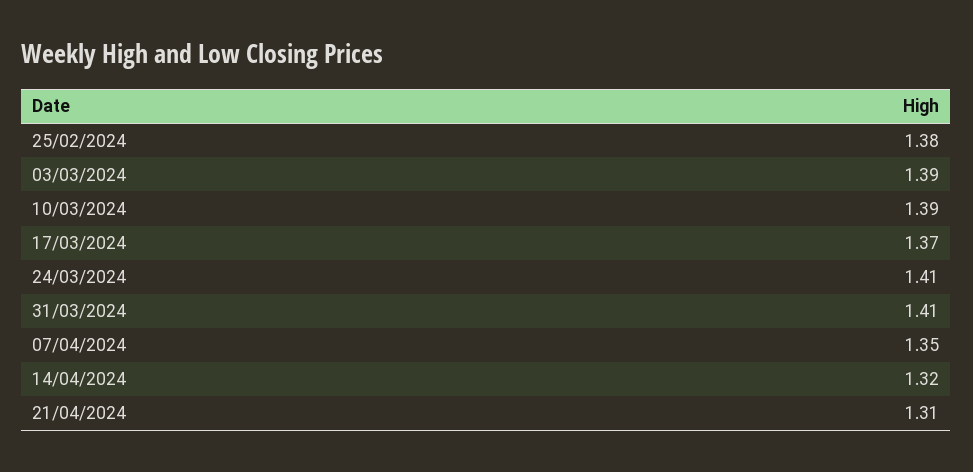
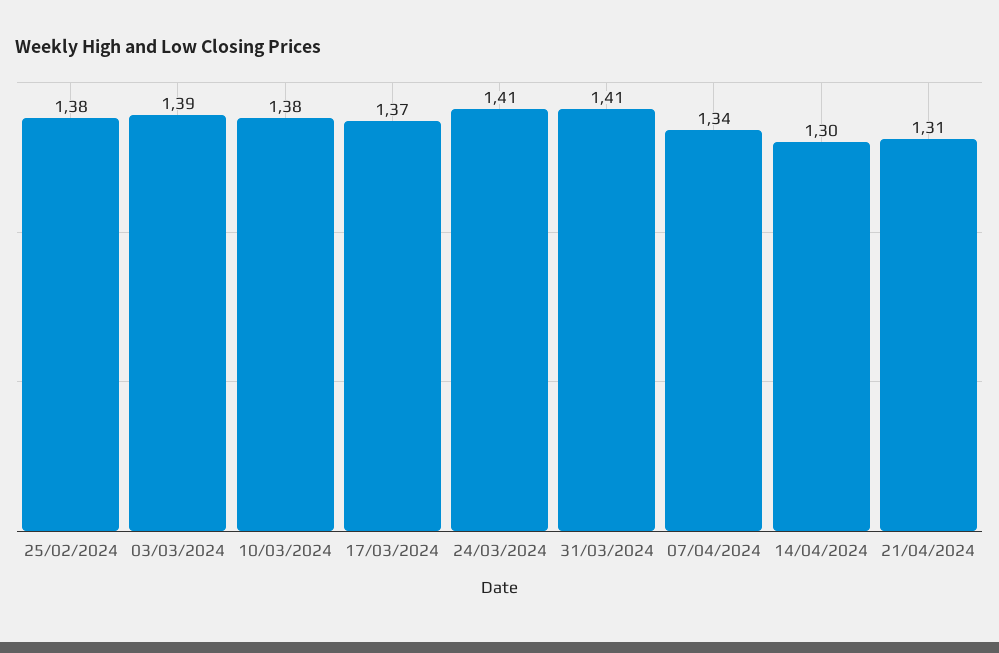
  {
    "25/02/2024": 1.38,
    "03/03/2024": 1.39,
-   "10/03/2024": 1.39,
+   "10/03/2024": 1.38,
    "17/03/2024": 1.37,
    "24/03/2024": 1.41,
    "31/03/2024": 1.41,
-   "07/04/2024": 1.35,
+   "07/04/2024": 1.34,
-   "14/04/2024": 1.32,
+   "14/04/2024": 1.3,
    "21/04/2024": 1.31
  }

